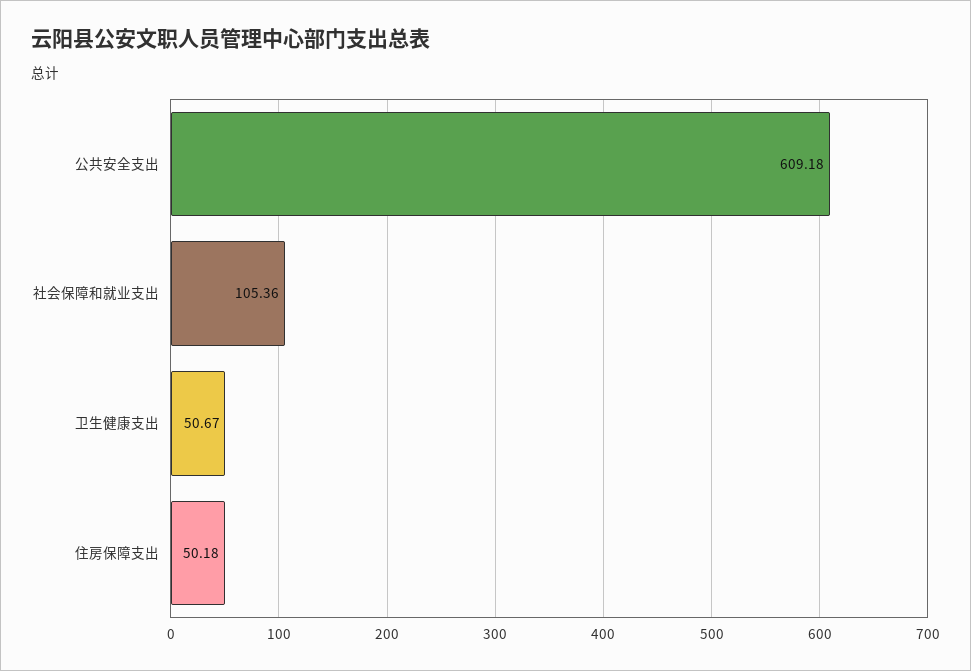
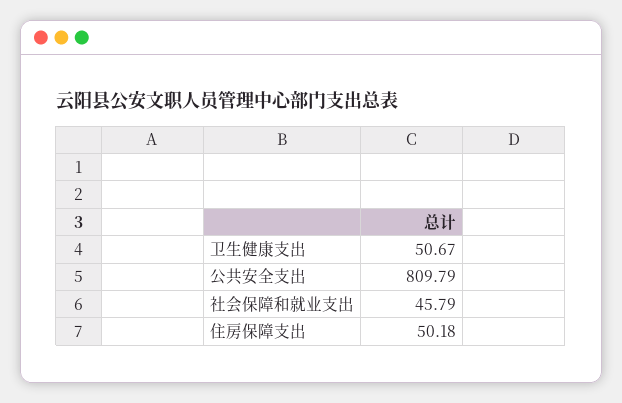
  {
-   "公共安全支出": 609.18,
+   "公共安全支出": 809.79,
-   "社会保障和就业支出": 105.36,
+   "社会保障和就业支出": 45.79,
    "卫生健康支出": 50.67,
    "住房保障支出": 50.18
  }

